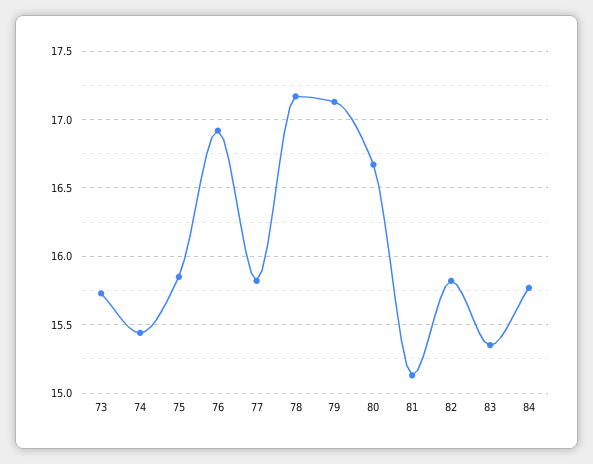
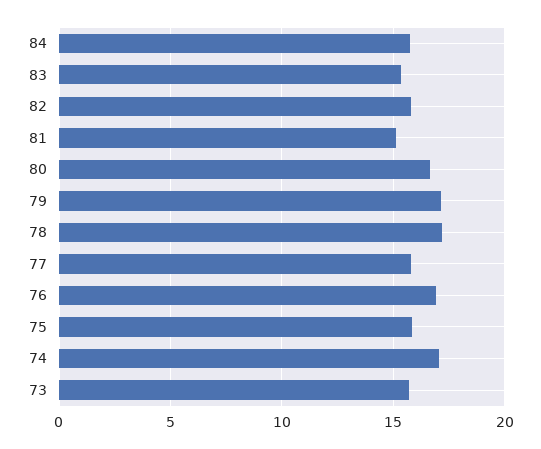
  {
    "73": 15.75,
-   "74": 15.45,
+   "74": 17,
    "75": 15.85,
    "76": 16.9,
    "77": 15.8,
    "78": 17.15,
    "79": 17.15,
    "80": 16.65,
    "81": 15.15,
    "82": 15.8,
    "83": 15.35,
    "84": 15.75
  }

